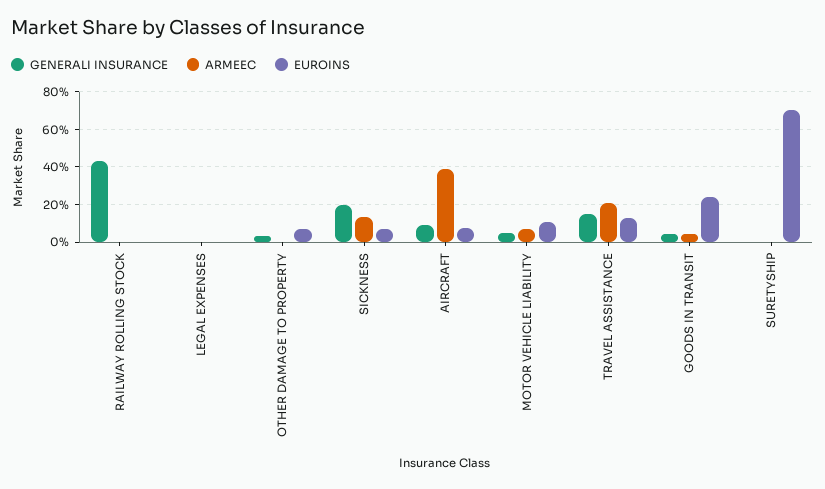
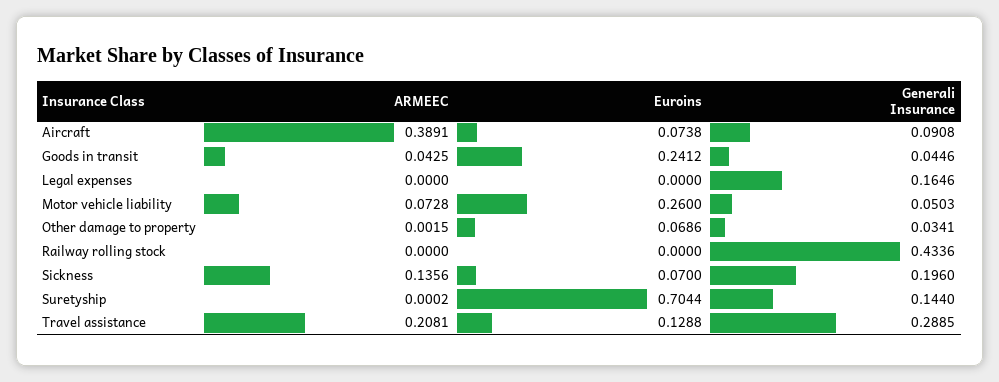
  {
    "GENERALI INSURANCE": {
      "RAILWAY ROLLING STOCK": 0.4336,
-     "LEGAL EXPENSES": 0,
+     "LEGAL EXPENSES": 0.1646,
      "OTHER DAMAGE TO PROPERTY": 0.0341,
      "SICKNESS": 0.196,
      "AIRCRAFT": 0.0908,
      "MOTOR VEHICLE LIABILITY": 0.0503,
-     "TRAVEL ASSISTANCE": 0.15,
+     "TRAVEL ASSISTANCE": 0.2885,
      "GOODS IN TRANSIT": 0.0446,
-     "SURETYSHIP": 0
+     "SURETYSHIP": 0.144
    },
    "ARMEEC": {
      "RAILWAY ROLLING STOCK": 0,
      "LEGAL EXPENSES": 0,
      "OTHER DAMAGE TO PROPERTY": 0.0015,
      "SICKNESS": 0.1356,
      "AIRCRAFT": 0.3891,
      "MOTOR VEHICLE LIABILITY": 0.0728,
      "TRAVEL ASSISTANCE": 0.2081,
      "GOODS IN TRANSIT": 0.0425,
      "SURETYSHIP": 0.0002
    },
    "EUROINS": {
      "RAILWAY ROLLING STOCK": 0,
      "LEGAL EXPENSES": 0,
      "OTHER DAMAGE TO PROPERTY": 0.0686,
      "SICKNESS": 0.07,
      "AIRCRAFT": 0.0738,
-     "MOTOR VEHICLE LIABILITY": 0.1,
+     "MOTOR VEHICLE LIABILITY": 0.26,
      "TRAVEL ASSISTANCE": 0.1288,
      "GOODS IN TRANSIT": 0.2412,
      "SURETYSHIP": 0.7044
    }
  }

